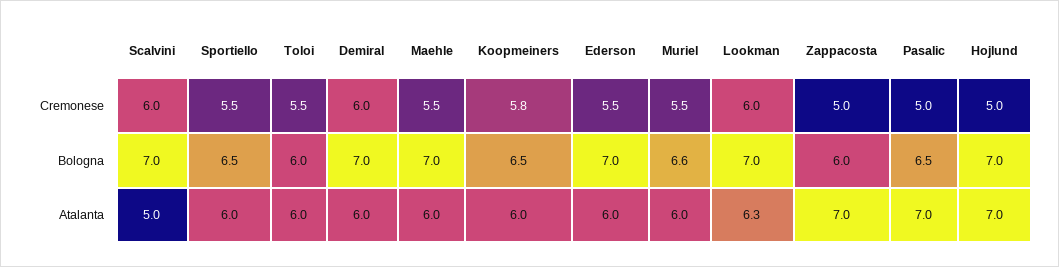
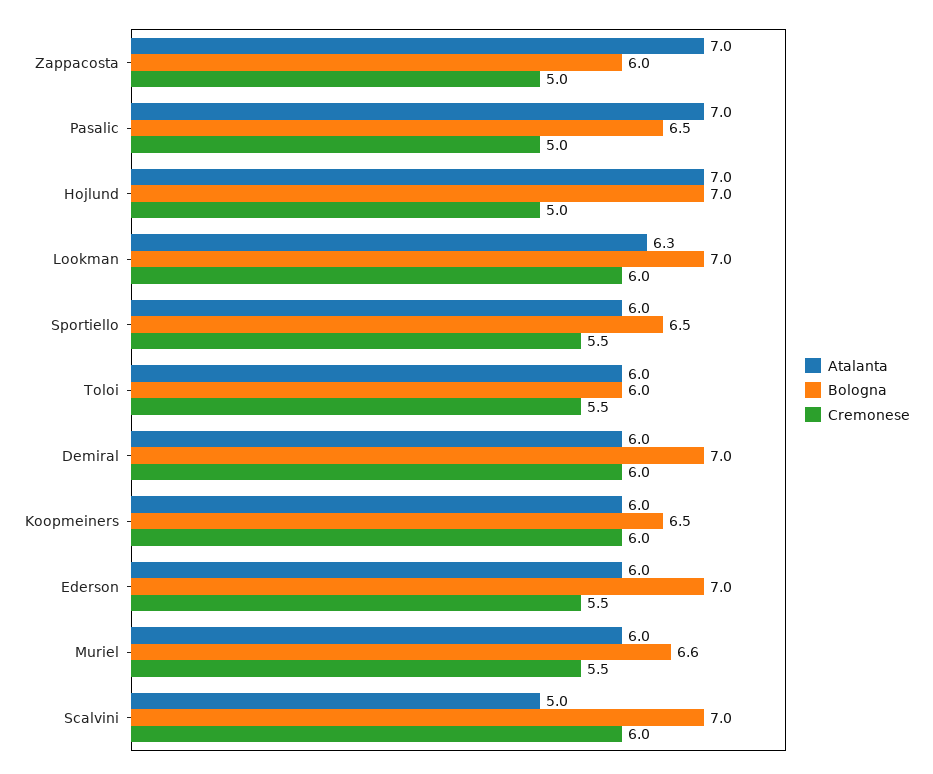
  {
    "Cremonese": {
      "Scalvini": 6,
      "Sportiello": 5.5,
      "Toloi": 5.5,
      "Demiral": 6,
-     "Maehle": 5.5,
-     "Koopmeiners": 5.8,
+     "Koopmeiners": 6,
      "Ederson": 5.5,
      "Muriel": 5.5,
      "Lookman": 6,
      "Zappacosta": 5,
      "Pasalic": 5,
      "Hojlund": 5
    },
    "Bologna": {
      "Scalvini": 7,
      "Sportiello": 6.5,
      "Toloi": 6,
      "Demiral": 7,
-     "Maehle": 7,
      "Koopmeiners": 6.5,
      "Ederson": 7,
      "Muriel": 6.6,
      "Lookman": 7,
      "Zappacosta": 6,
      "Pasalic": 6.5,
      "Hojlund": 7
    },
    "Atalanta": {
      "Scalvini": 5,
      "Sportiello": 6,
      "Toloi": 6,
      "Demiral": 6,
-     "Maehle": 6,
      "Koopmeiners": 6,
      "Ederson": 6,
      "Muriel": 6,
      "Lookman": 6.3,
      "Zappacosta": 7,
      "Pasalic": 7,
      "Hojlund": 7
    }
  }

